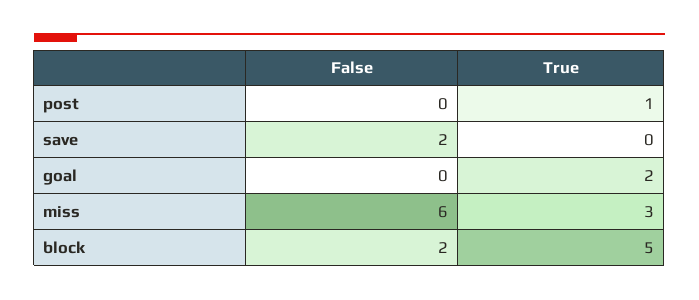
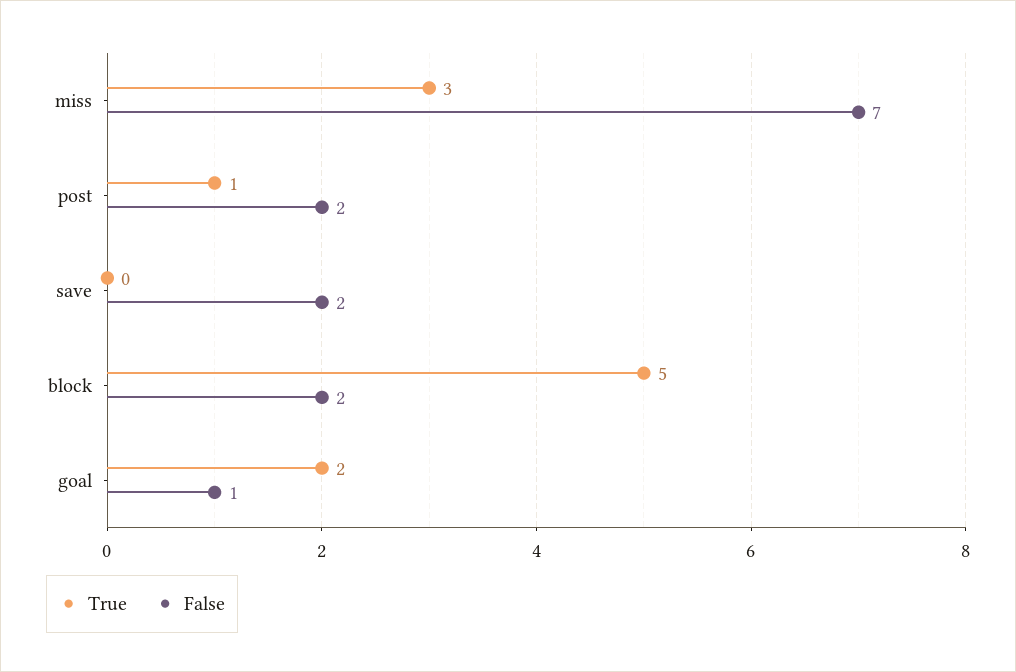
  {
    "False": {
-     "post": 0,
+     "post": 2,
      "save": 2,
-     "goal": 0,
+     "goal": 1,
-     "miss": 6,
+     "miss": 7,
      "block": 2
    },
    "True": {
      "post": 1,
      "save": 0,
      "goal": 2,
      "miss": 3,
      "block": 5
    }
  }

